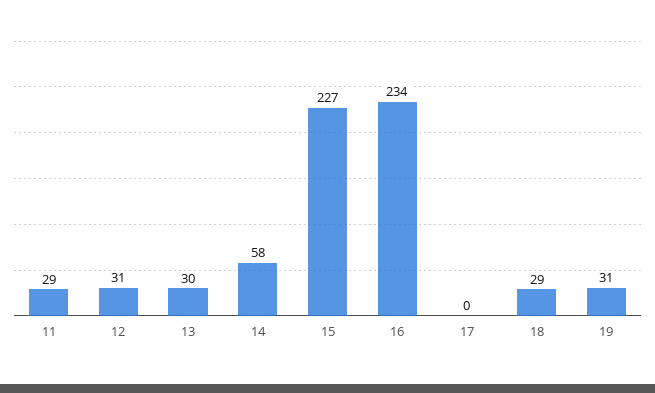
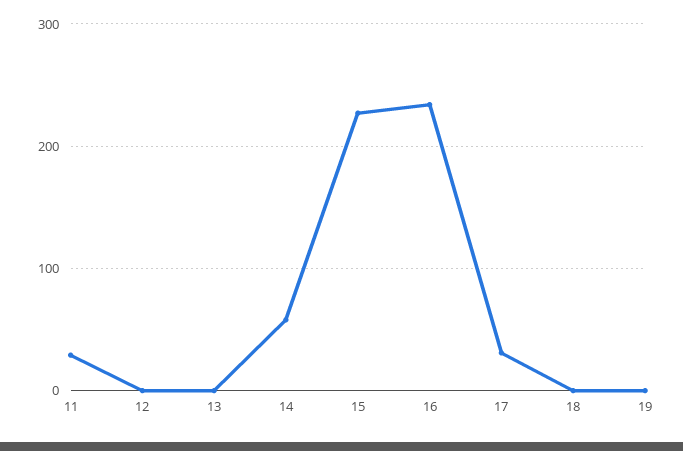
  {
    "11": 29,
-   "12": 31,
+   "12": 0,
-   "13": 30,
+   "13": 0,
    "14": 58,
    "15": 227,
    "16": 234,
-   "17": 0,
+   "17": 30,
-   "18": 29,
+   "18": 0,
-   "19": 31
+   "19": 0
  }

